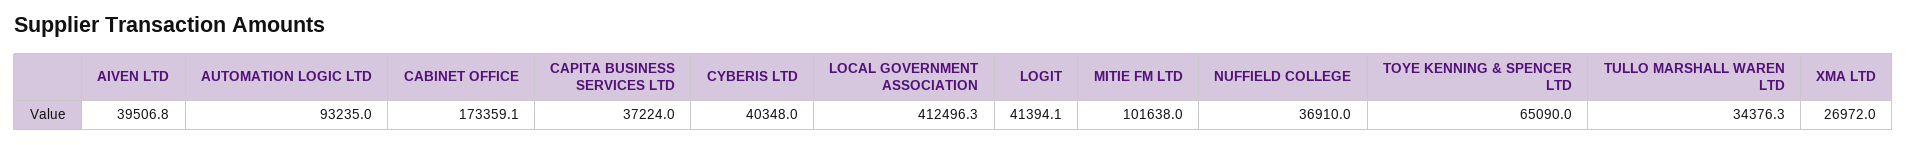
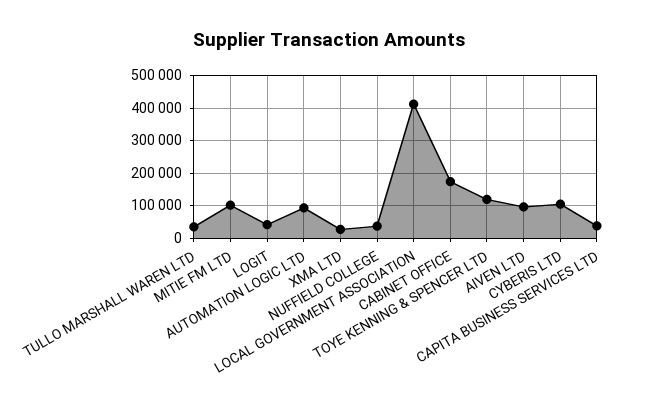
  {
-   "AIVEN LTD": 39506.8,
+   "AIVEN LTD": 100000,
    "AUTOMATION LOGIC LTD": 93235,
    "CABINET OFFICE": 173359.1,
    "CAPITA BUSINESS SERVICES LTD": 37224,
-   "CYBERIS LTD": 40348,
+   "CYBERIS LTD": 100000,
    "LOCAL GOVERNMENT ASSOCIATION": 412496.3,
    "LOGIT": 41394.1,
    "MITIE FM LTD": 101638,
    "NUFFIELD COLLEGE": 36910,
-   "TOYE KENNING & SPENCER LTD": 65090,
+   "TOYE KENNING & SPENCER LTD": 120000,
    "TULLO MARSHALL WAREN LTD": 34376.3,
    "XMA LTD": 26972
  }

